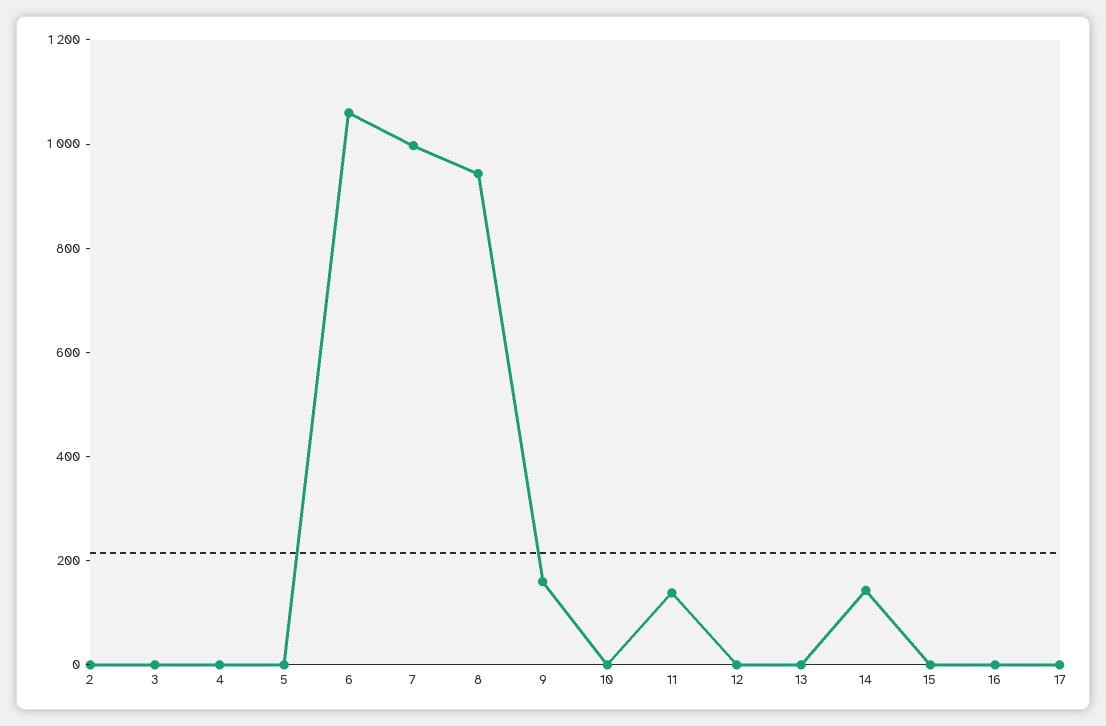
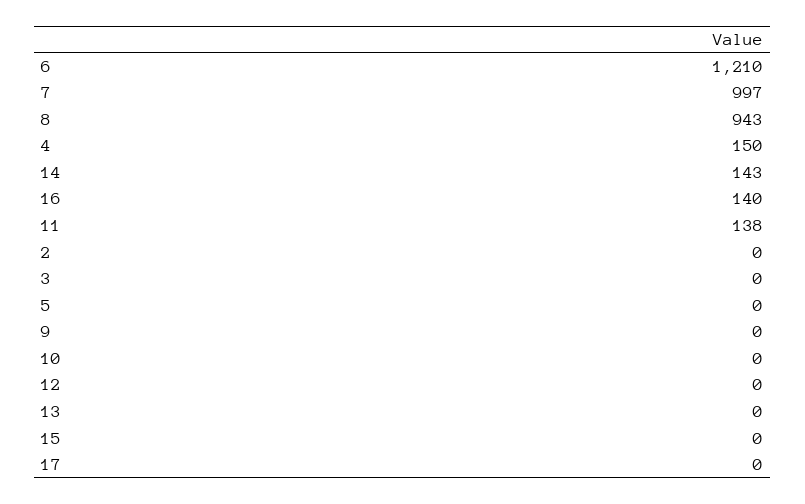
  {
    "2": 0,
    "3": 0,
-   "4": 0,
+   "4": 150,
    "5": 0,
-   "6": 1050,
+   "6": 1210,
    "7": 997,
    "8": 943,
-   "9": 150,
+   "9": 0,
    "10": 0,
    "11": 138,
    "12": 0,
    "13": 0,
    "14": 143,
    "15": 0,
-   "16": 0,
+   "16": 140,
    "17": 0
  }

